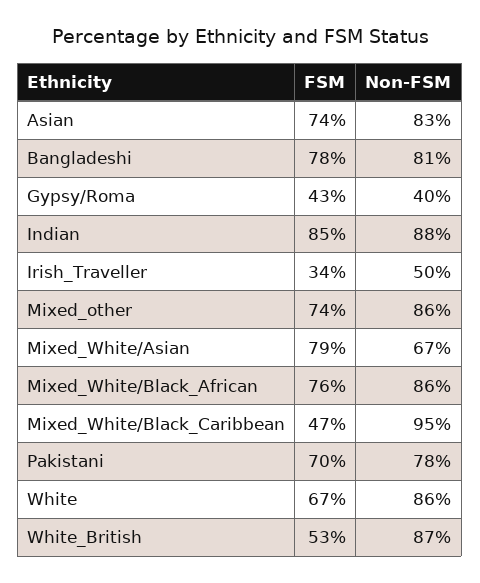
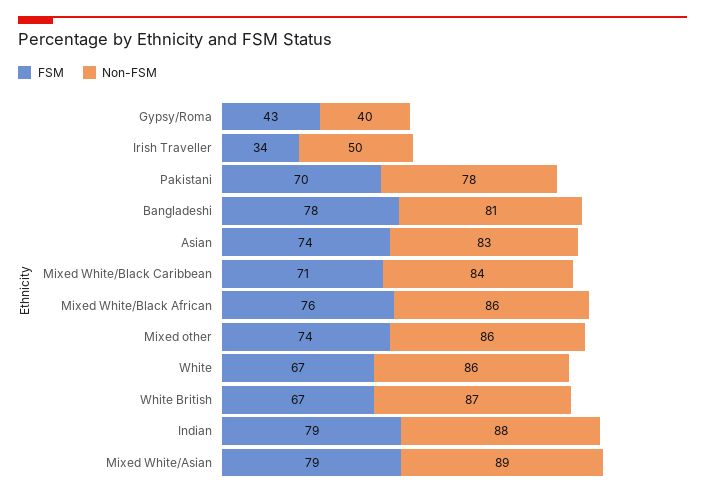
  {
    "FSM": {
      "Asian": 74,
      "Bangladeshi": 78,
      "Gypsy/Roma": 43,
-     "Indian": 85,
+     "Indian": 79,
      "Irish_Traveller": 34,
      "Mixed_other": 74,
      "Mixed_White/Asian": 79,
      "Mixed_White/Black_African": 76,
-     "Mixed_White/Black_Caribbean": 47,
+     "Mixed_White/Black_Caribbean": 71,
      "Pakistani": 70,
      "White": 67,
-     "White_British": 53
+     "White_British": 67
    },
    "Non-FSM": {
      "Asian": 83,
      "Bangladeshi": 81,
      "Gypsy/Roma": 40,
      "Indian": 88,
      "Irish_Traveller": 50,
      "Mixed_other": 86,
-     "Mixed_White/Asian": 67,
+     "Mixed_White/Asian": 89,
      "Mixed_White/Black_African": 86,
-     "Mixed_White/Black_Caribbean": 95,
+     "Mixed_White/Black_Caribbean": 84,
      "Pakistani": 78,
      "White": 86,
      "White_British": 87
    }
  }

